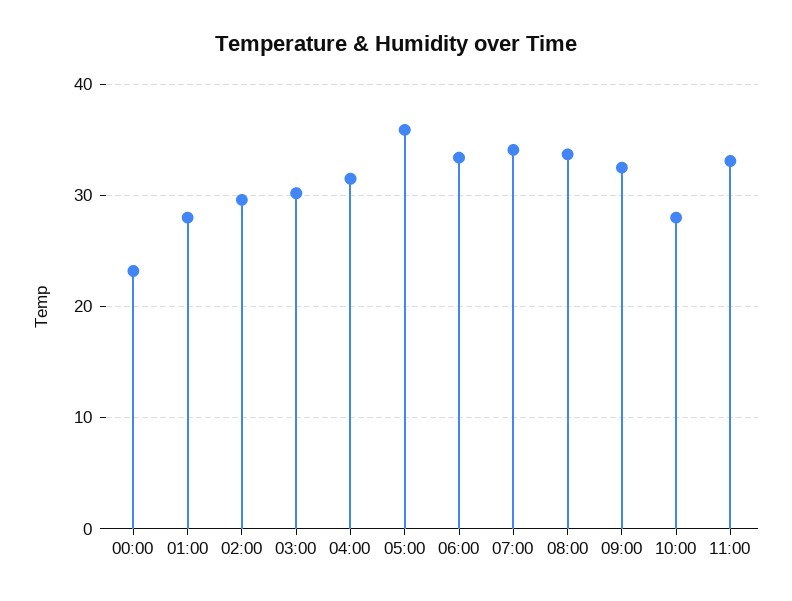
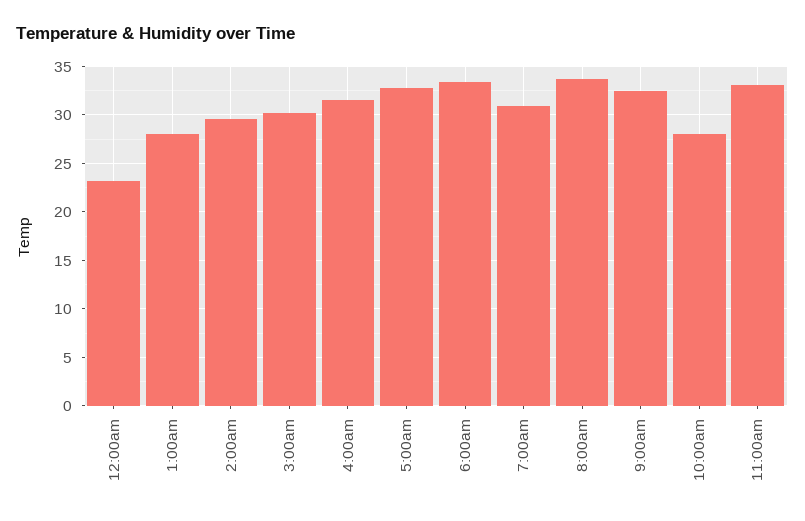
  {
    "00:00": 23,
    "01:00": 28,
    "02:00": 30,
    "03:00": 30,
    "04:00": 32,
-   "05:00": 36,
+   "05:00": 33,
    "06:00": 33,
-   "07:00": 34,
+   "07:00": 31,
    "08:00": 34,
    "09:00": 33,
    "10:00": 28,
    "11:00": 33
  }

